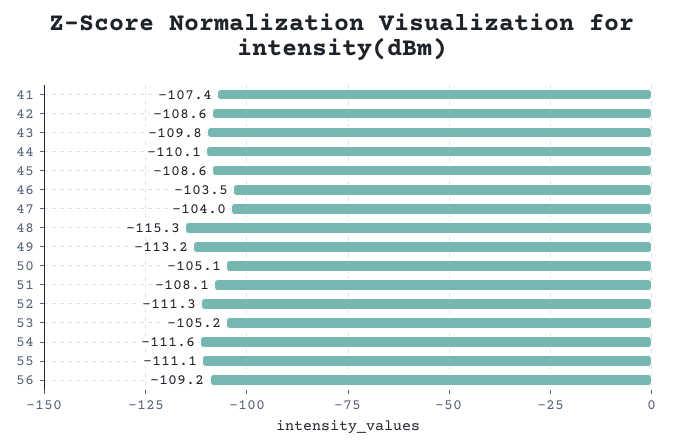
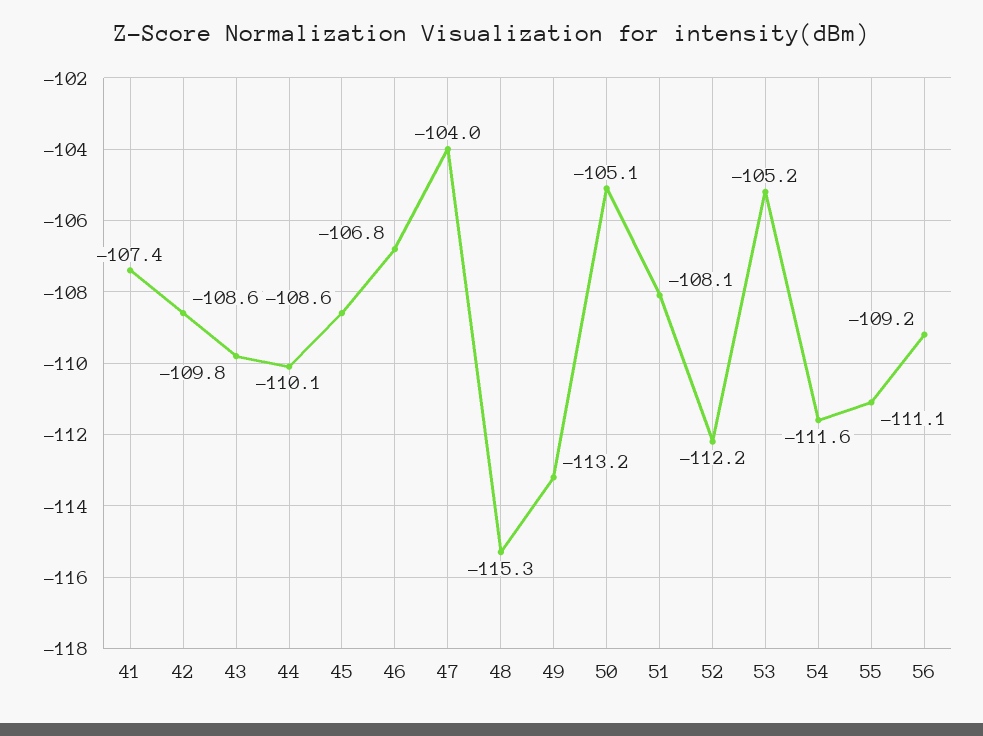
  {
    "41": -107.4,
    "42": -108.6,
    "43": -109.8,
    "44": -110.1,
    "45": -108.6,
-   "46": -103.5,
+   "46": -106.8,
    "47": -104,
    "48": -115.3,
    "49": -113.2,
    "50": -105.1,
    "51": -108.1,
-   "52": -111.3,
+   "52": -112.2,
    "53": -105.2,
    "54": -111.6,
    "55": -111.1,
    "56": -109.2
  }

